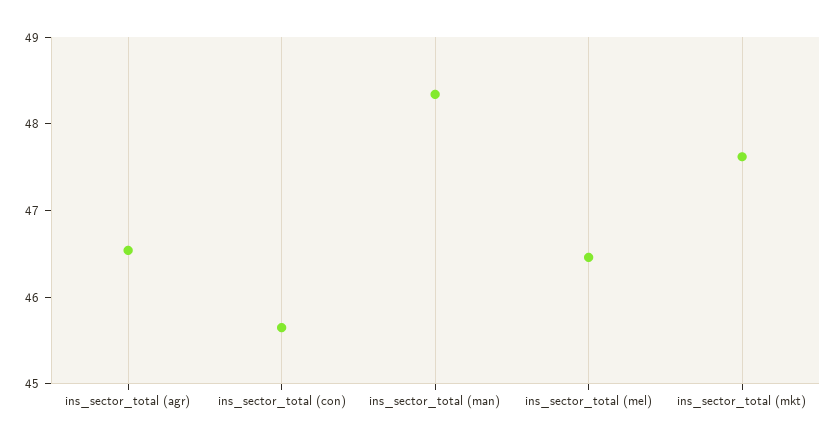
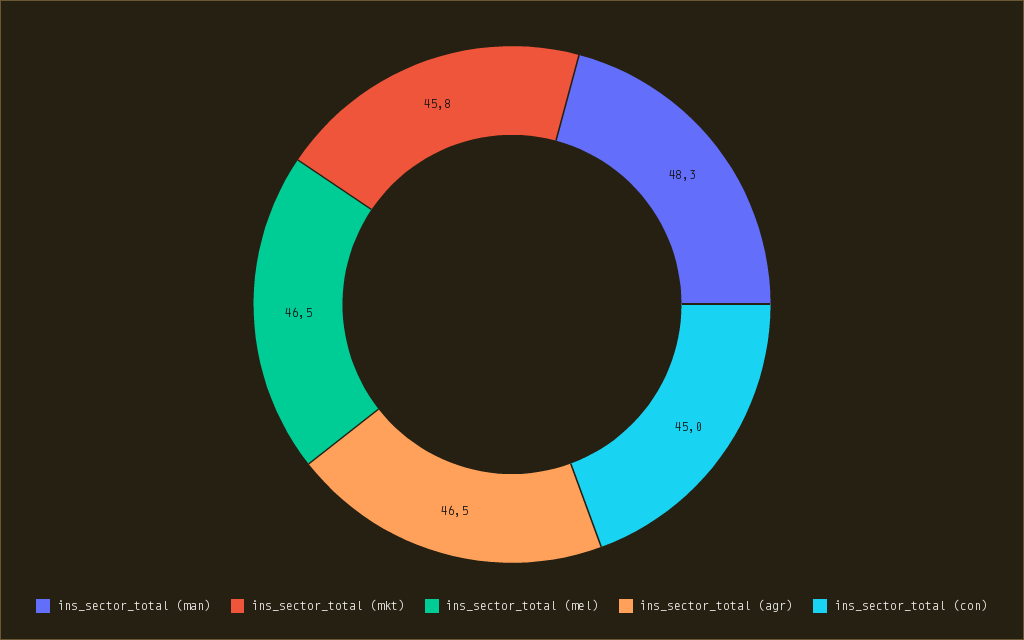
  {
    "ins_sector_total (agr)": 46.5,
-   "ins_sector_total (con)": 45.6,
+   "ins_sector_total (con)": 45,
    "ins_sector_total (man)": 48.3,
    "ins_sector_total (mel)": 46.5,
-   "ins_sector_total (mkt)": 47.6
+   "ins_sector_total (mkt)": 45.8
  }

